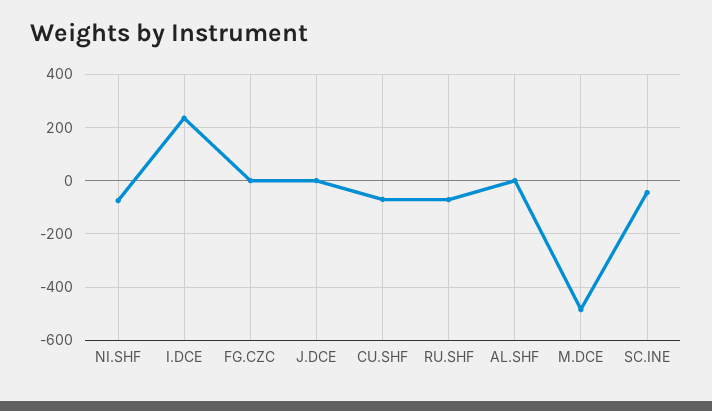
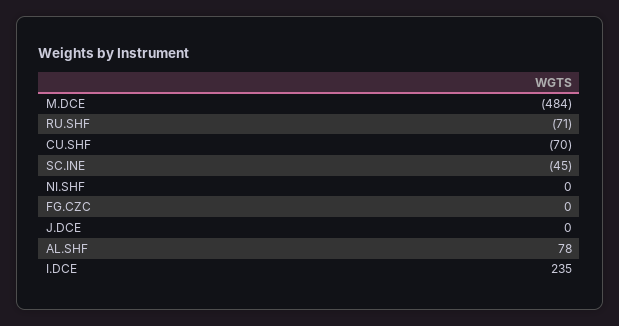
  {
-   "NI.SHF": -75,
+   "NI.SHF": 0,
    "I.DCE": 235,
    "FG.CZC": 0,
    "J.DCE": 0,
    "CU.SHF": -70,
    "RU.SHF": -71,
-   "AL.SHF": 0,
+   "AL.SHF": 78,
    "M.DCE": -484,
    "SC.INE": -45
  }

